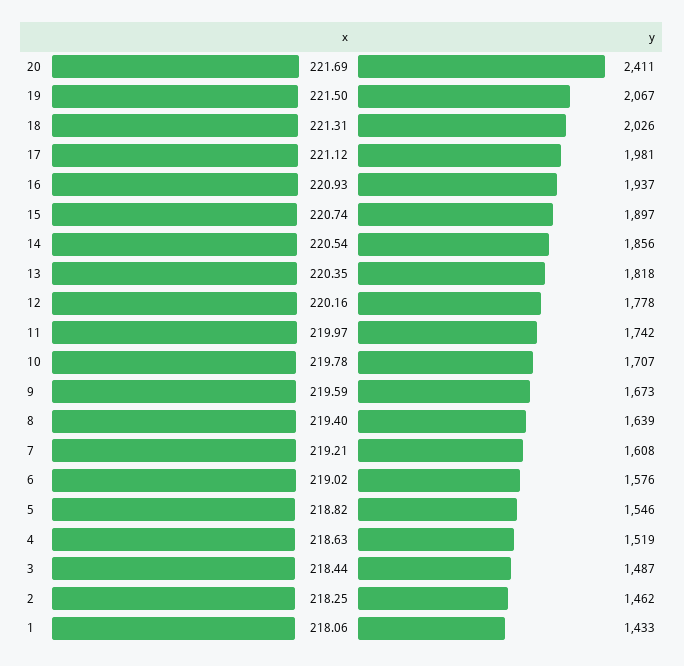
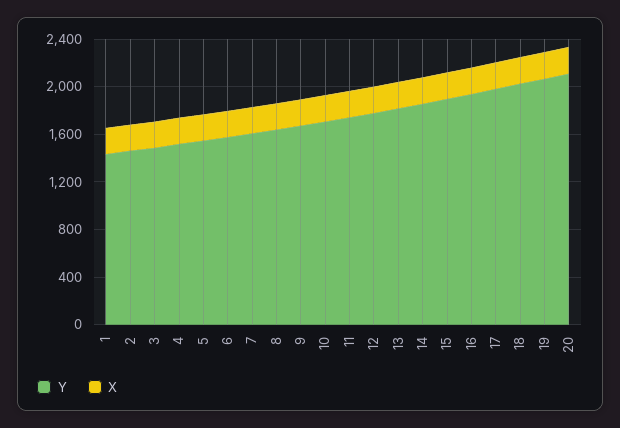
  {
    "x": {
      "20": 221.69,
      "19": 221.5,
      "18": 221.31,
      "17": 221.12,
      "16": 220.93,
      "15": 220.74,
      "14": 220.54,
      "13": 220.35,
      "12": 220.16,
      "11": 219.97,
      "10": 219.78,
      "9": 219.59,
      "8": 219.4,
      "7": 219.21,
      "6": 219.02,
      "5": 218.82,
      "4": 218.63,
      "3": 218.44,
      "2": 218.25,
      "1": 218.06
    },
    "y": {
-     "20": 2411,
+     "20": 2100,
      "19": 2067,
      "18": 2026,
      "17": 1981,
      "16": 1937,
      "15": 1897,
      "14": 1856,
      "13": 1818,
      "12": 1778,
      "11": 1742,
      "10": 1707,
      "9": 1673,
      "8": 1639,
      "7": 1608,
      "6": 1576,
      "5": 1546,
      "4": 1519,
      "3": 1487,
      "2": 1462,
      "1": 1433
    }
  }

